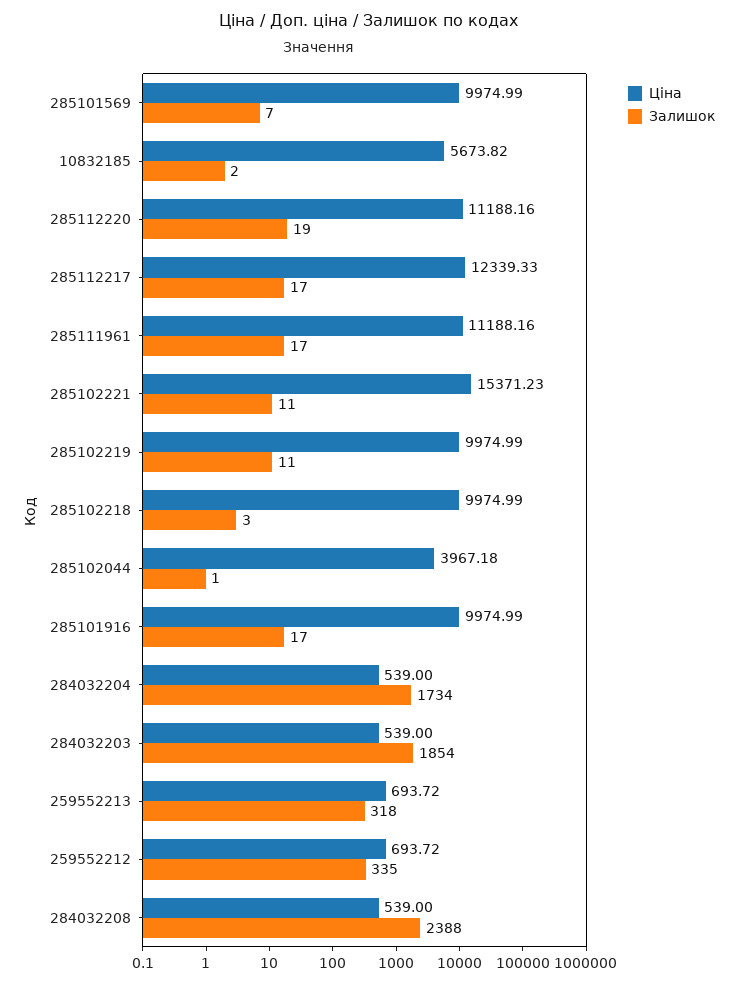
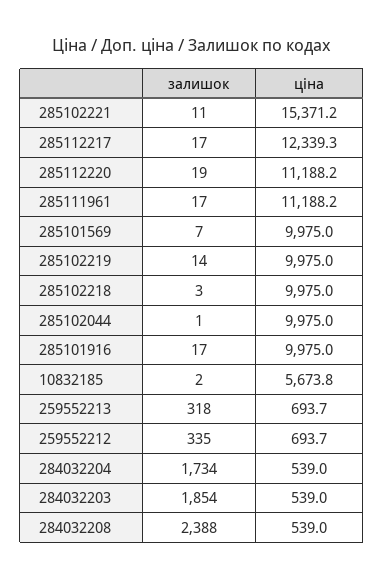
  {
    "Ціна": {
      "285101569": 9974.99,
      "10832185": 5673.82,
      "285112220": 11188.16,
      "285112217": 12339.33,
      "285111961": 11188.16,
      "285102221": 15371.23,
      "285102219": 9974.99,
      "285102218": 9974.99,
-     "285102044": 3967.18,
+     "285102044": 9975,
      "285101916": 9974.99,
      "284032204": 539,
      "284032203": 539,
      "259552213": 693.72,
      "259552212": 693.72,
      "284032208": 539
    },
    "Залишок": {
      "285101569": 7,
      "10832185": 2,
      "285112220": 19,
      "285112217": 17,
      "285111961": 17,
      "285102221": 11,
-     "285102219": 11,
+     "285102219": 14,
      "285102218": 3,
      "285102044": 1,
      "285101916": 17,
      "284032204": 1734,
      "284032203": 1854,
      "259552213": 318,
      "259552212": 335,
      "284032208": 2388
    }
  }

